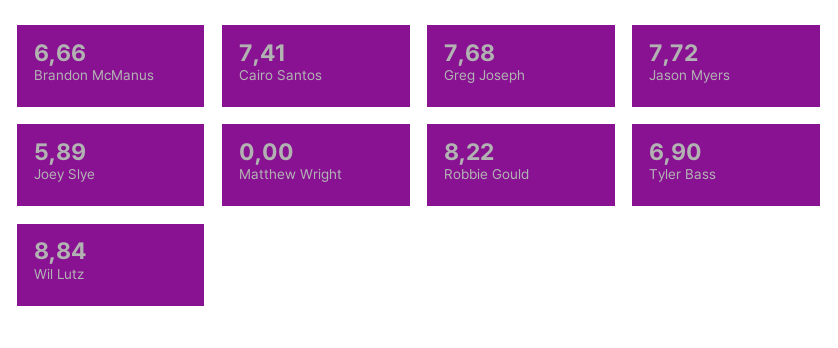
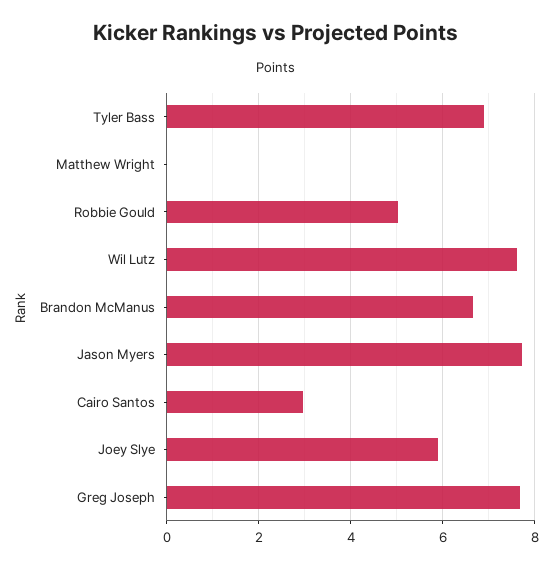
  {
    "Brandon McManus": 6.66,
-   "Cairo Santos": 7.41,
+   "Cairo Santos": 3,
    "Greg Joseph": 7.68,
    "Jason Myers": 7.72,
    "Joey Slye": 5.89,
    "Matthew Wright": 0,
-   "Robbie Gould": 8.22,
+   "Robbie Gould": 5,
    "Tyler Bass": 6.9,
-   "Wil Lutz": 8.84
+   "Wil Lutz": 7.6
  }

